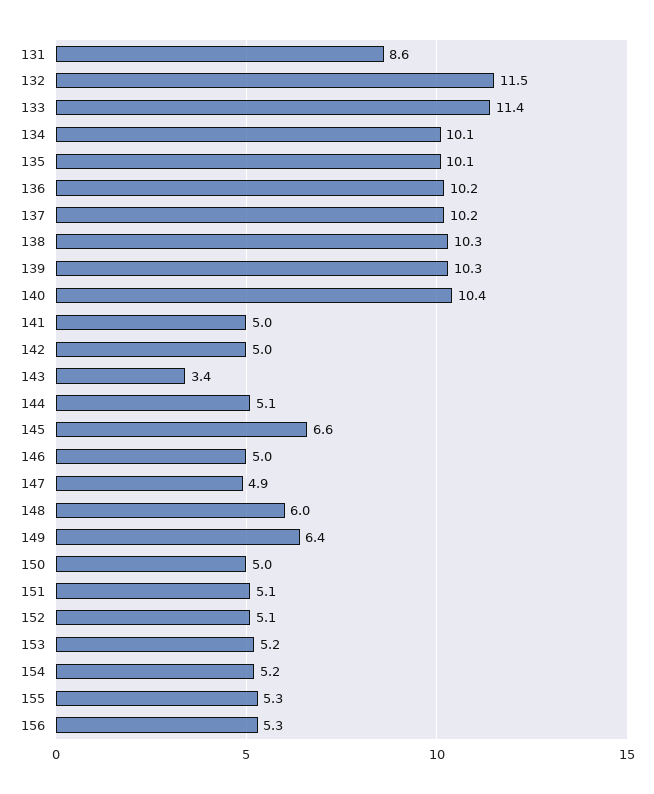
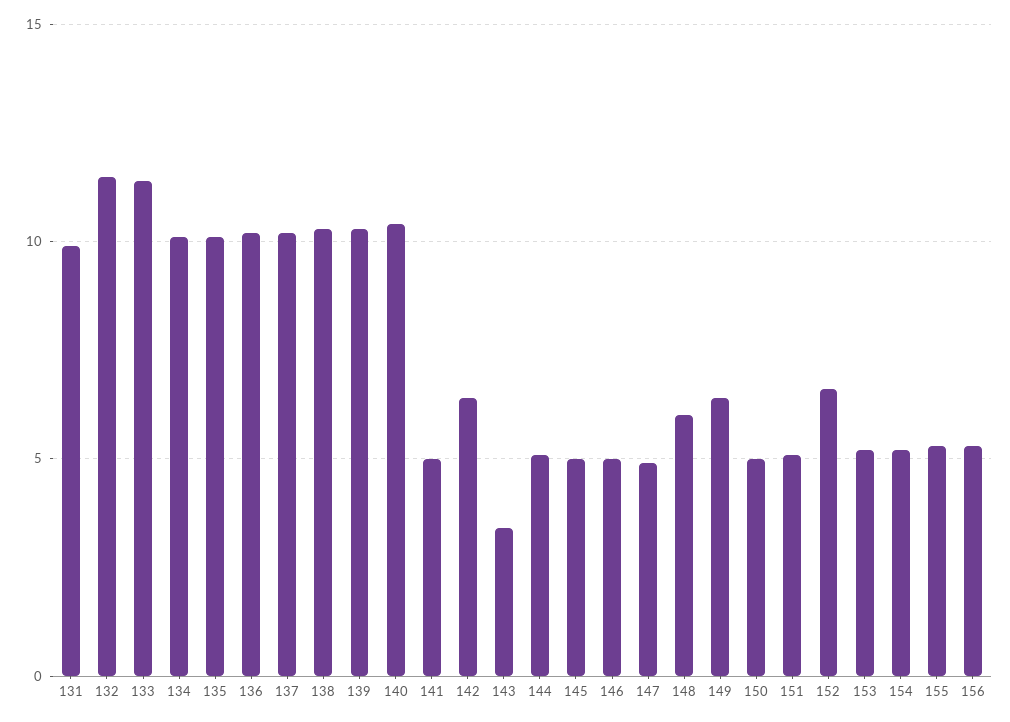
  {
-   "131": 8.6,
+   "131": 10,
    "132": 11.5,
    "133": 11.4,
    "134": 10.1,
    "135": 10.1,
    "136": 10.2,
    "137": 10.2,
    "138": 10.3,
    "139": 10.3,
    "140": 10.4,
    "141": 5,
-   "142": 5,
+   "142": 6.5,
    "143": 3.4,
    "144": 5.1,
-   "145": 6.6,
+   "145": 5,
    "146": 5,
    "147": 4.9,
    "148": 6,
    "149": 6.4,
    "150": 5,
    "151": 5.1,
-   "152": 5.1,
+   "152": 6.5,
    "153": 5.2,
    "154": 5.2,
    "155": 5.3,
    "156": 5.3
  }

